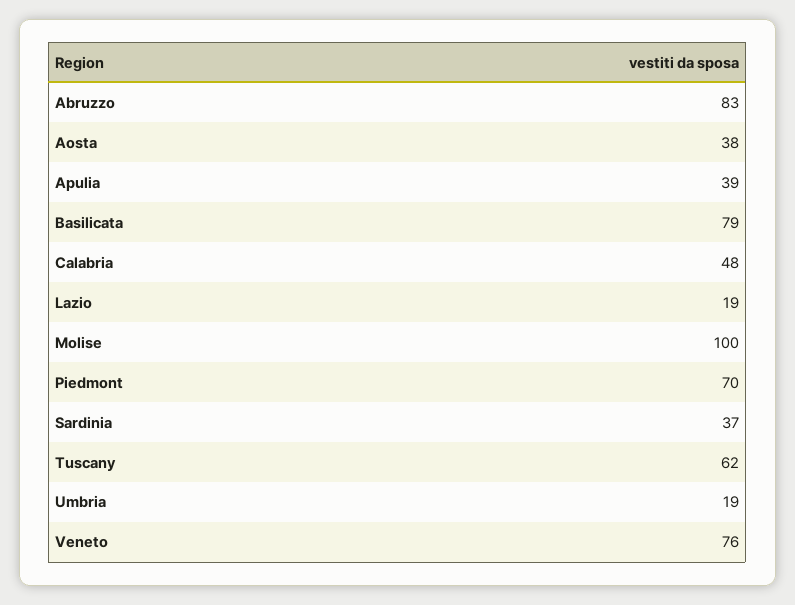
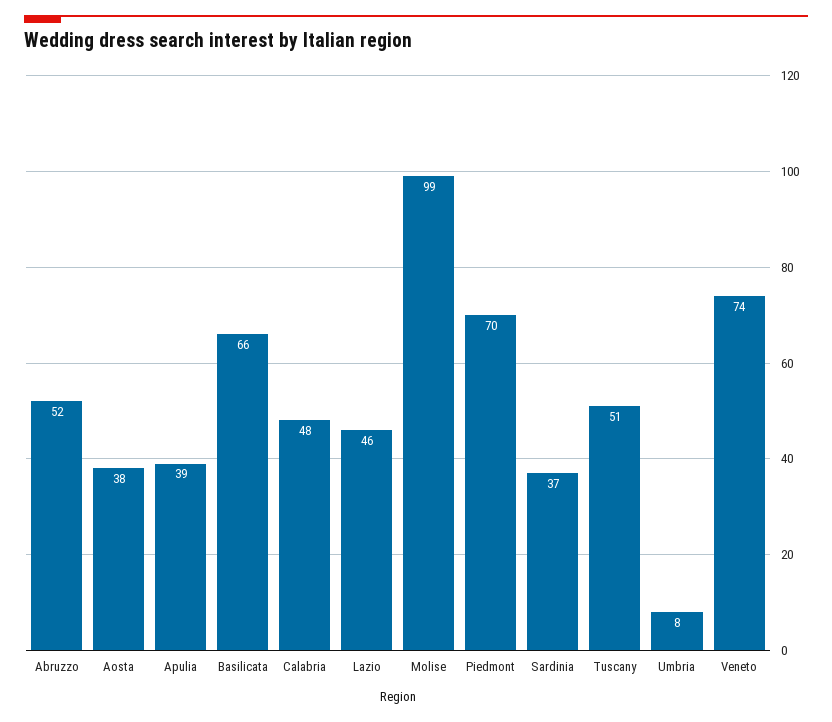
  {
-   "Abruzzo": 83,
+   "Abruzzo": 52,
    "Aosta": 38,
    "Apulia": 39,
-   "Basilicata": 79,
+   "Basilicata": 66,
    "Calabria": 48,
-   "Lazio": 19,
+   "Lazio": 46,
-   "Molise": 100,
+   "Molise": 99,
    "Piedmont": 70,
    "Sardinia": 37,
-   "Tuscany": 62,
+   "Tuscany": 51,
-   "Umbria": 19,
+   "Umbria": 8,
-   "Veneto": 76
+   "Veneto": 74
  }

